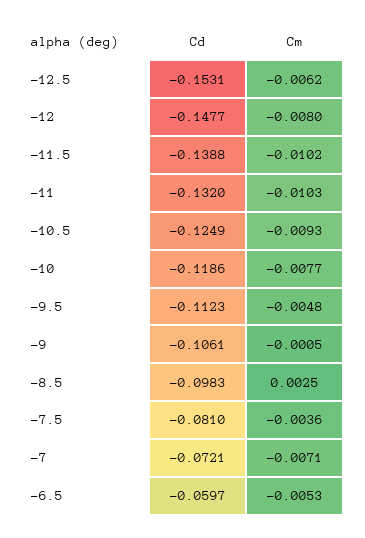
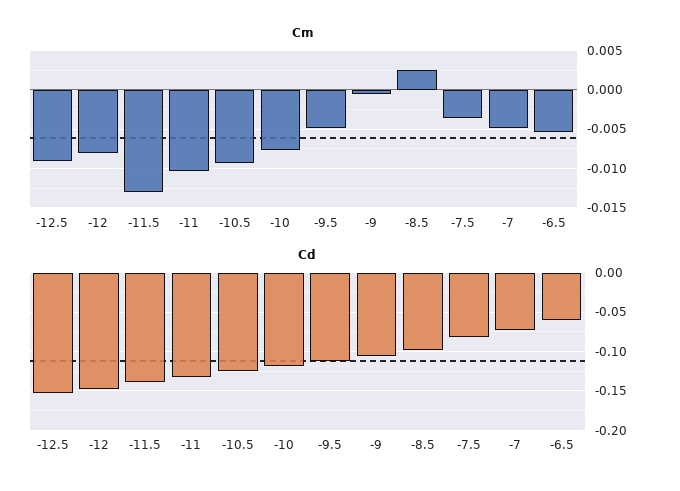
  {
    "Cd": {
      "-12.5": -0.1531,
      "-12": -0.1477,
      "-11.5": -0.1388,
      "-11": -0.132,
      "-10.5": -0.1249,
      "-10": -0.1186,
      "-9.5": -0.1123,
      "-9": -0.1061,
      "-8.5": -0.0983,
      "-7.5": -0.081,
      "-7": -0.0721,
      "-6.5": -0.0597
    },
    "Cm": {
-     "-12.5": -0.0062,
+     "-12.5": -0.009,
      "-12": -0.008,
-     "-11.5": -0.0102,
+     "-11.5": -0.013,
      "-11": -0.0103,
      "-10.5": -0.0093,
      "-10": -0.0077,
      "-9.5": -0.0048,
      "-9": -0.0005,
      "-8.5": 0.0025,
      "-7.5": -0.0036,
-     "-7": -0.0071,
+     "-7": -0.005,
      "-6.5": -0.0053
    }
  }

